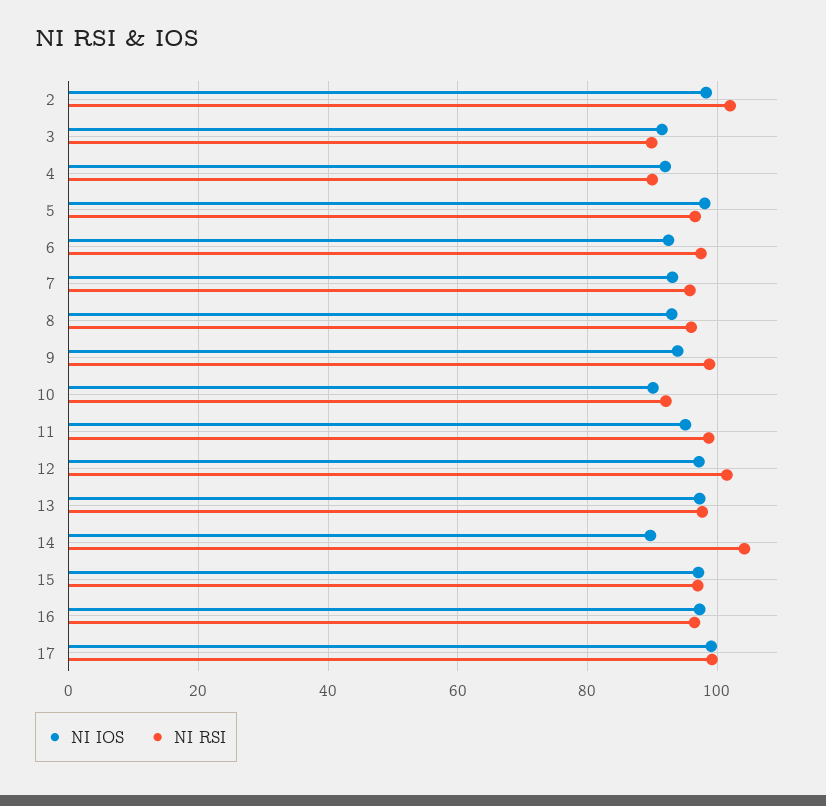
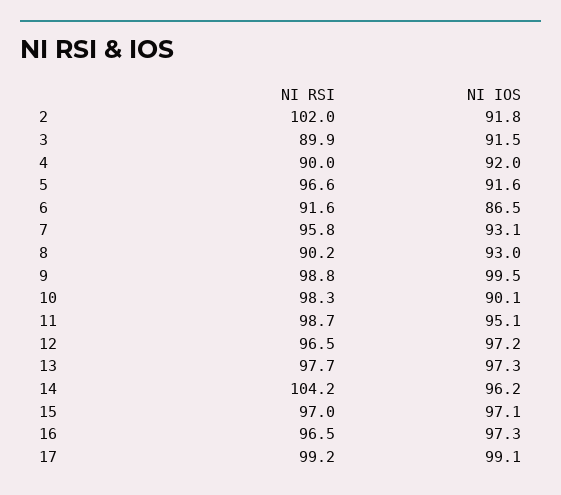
  {
    "NI IOS": {
-     "2": 98,
+     "2": 91.8,
      "3": 91.5,
      "4": 92,
-     "5": 98,
+     "5": 91.6,
-     "6": 92,
+     "6": 86.5,
      "7": 93.1,
      "8": 93,
-     "9": 94,
+     "9": 99.5,
      "10": 90.1,
      "11": 95.1,
      "12": 97.2,
      "13": 97.3,
-     "14": 90,
+     "14": 96.2,
      "15": 97.1,
      "16": 97.3,
      "17": 99.1
    },
    "NI RSI": {
      "2": 102,
      "3": 89.9,
      "4": 90,
      "5": 96.6,
-     "6": 98,
+     "6": 91.6,
      "7": 95.8,
-     "8": 96,
+     "8": 90.2,
      "9": 98.8,
-     "10": 92,
+     "10": 98.3,
      "11": 98.7,
-     "12": 102,
+     "12": 96.5,
      "13": 97.7,
      "14": 104.2,
      "15": 97,
      "16": 96.5,
      "17": 99.2
    }
  }

